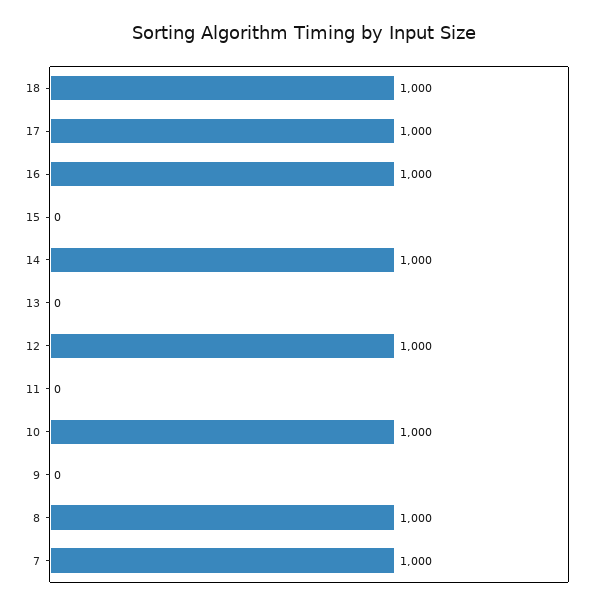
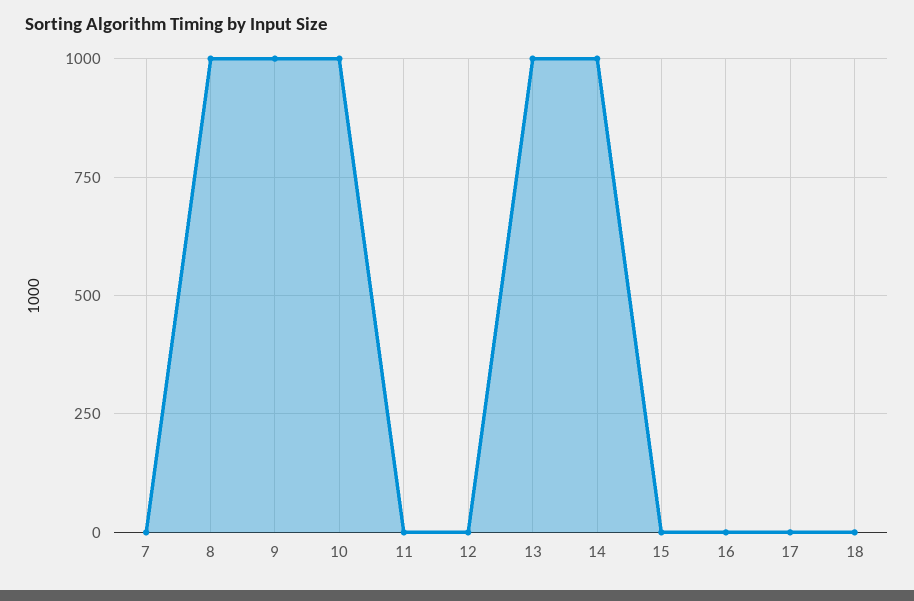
  {
-   "18": 1000,
+   "18": 0,
-   "17": 1000,
+   "17": 0,
-   "16": 1000,
+   "16": 0,
    "15": 0,
    "14": 1000,
-   "13": 0,
+   "13": 1000,
-   "12": 1000,
+   "12": 0,
    "11": 0,
    "10": 1000,
-   "9": 0,
+   "9": 1000,
    "8": 1000,
-   "7": 1000
+   "7": 0
  }

